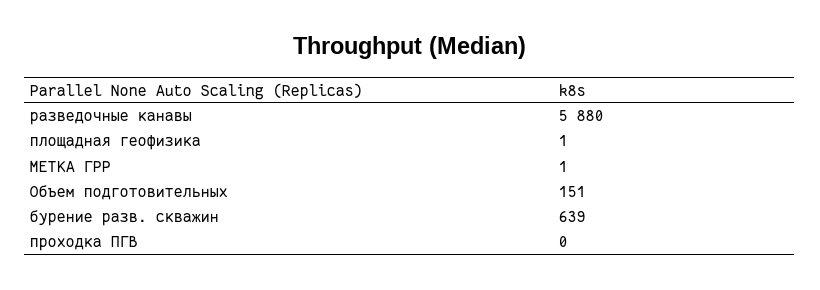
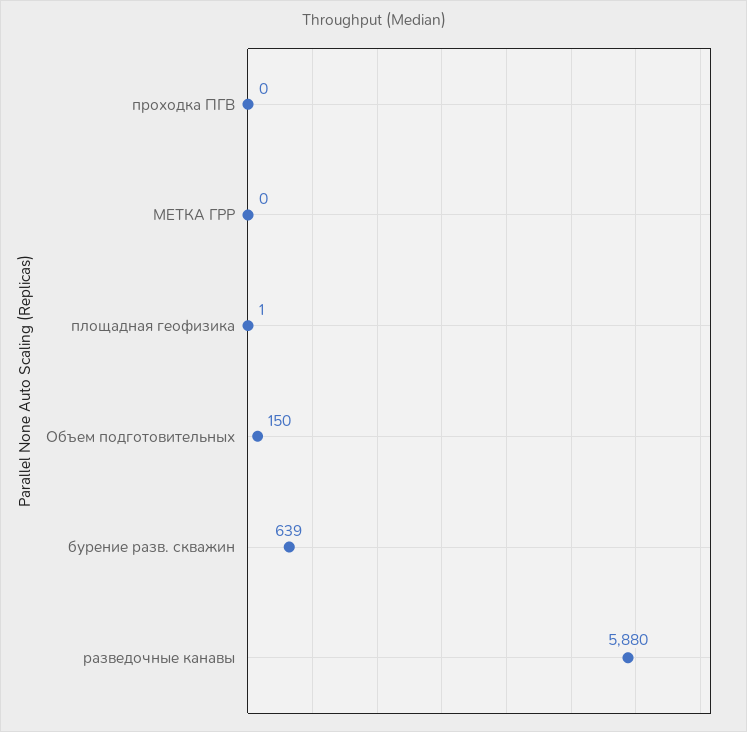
  {
    "разведочные канавы": 5880,
    "площадная геофизика": 1,
-   "МЕТКА ГРР": 1,
+   "МЕТКА ГРР": 0,
-   "Объем подготовительных": 151,
+   "Объем подготовительных": 150,
    "бурение разв. скважин": 639,
    "проходка ПГВ": 0
  }

